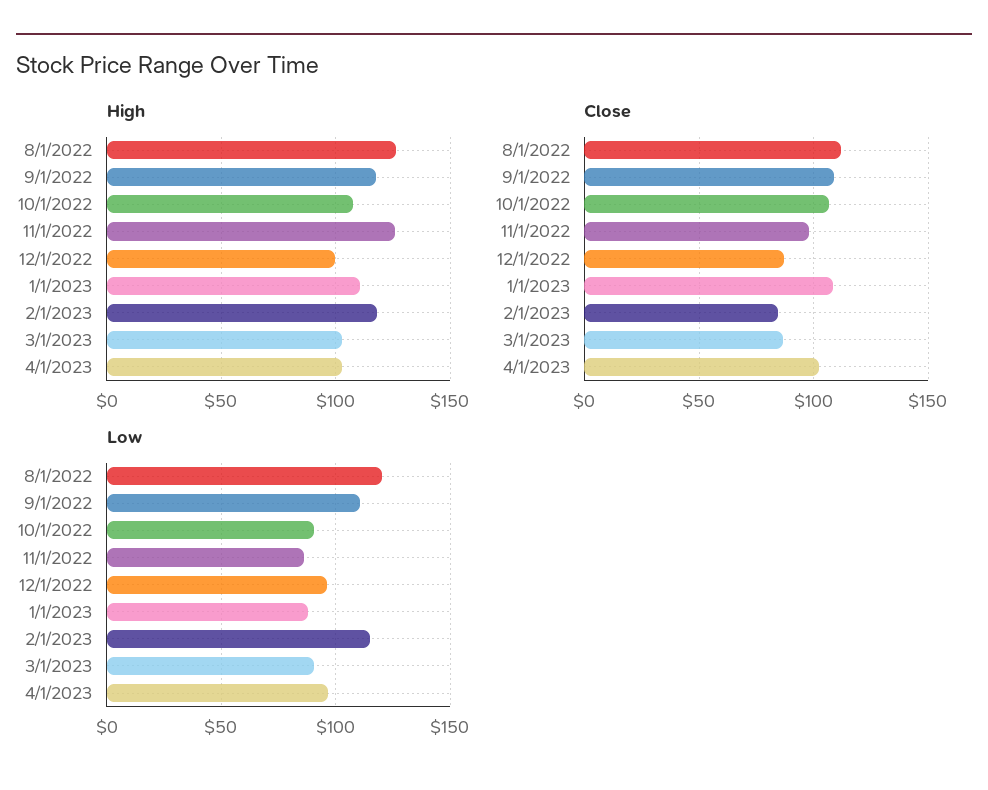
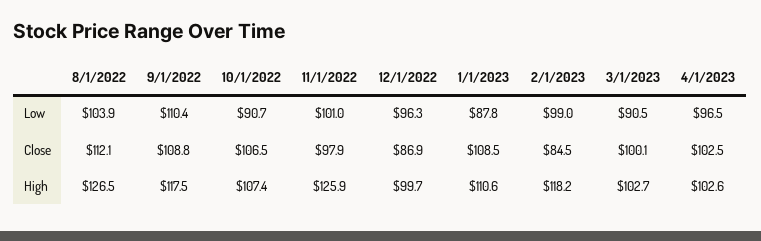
  {
    "High": {
      "8/1/2022": 126.5,
      "9/1/2022": 117.5,
      "10/1/2022": 107.4,
      "11/1/2022": 125.9,
      "12/1/2022": 99.7,
      "1/1/2023": 110.6,
      "2/1/2023": 118.2,
      "3/1/2023": 102.7,
      "4/1/2023": 102.6
    },
    "Close": {
      "8/1/2022": 112.1,
      "9/1/2022": 108.8,
      "10/1/2022": 106.5,
      "11/1/2022": 97.9,
      "12/1/2022": 86.9,
      "1/1/2023": 108.5,
      "2/1/2023": 84.5,
-     "3/1/2023": 85,
+     "3/1/2023": 100.1,
      "4/1/2023": 102.5
    },
    "Low": {
-     "8/1/2022": 120,
+     "8/1/2022": 103.9,
      "9/1/2022": 110.4,
      "10/1/2022": 90.7,
-     "11/1/2022": 85,
+     "11/1/2022": 101,
      "12/1/2022": 96.3,
      "1/1/2023": 87.8,
-     "2/1/2023": 115,
+     "2/1/2023": 99,
      "3/1/2023": 90.5,
      "4/1/2023": 96.5
    }
  }

